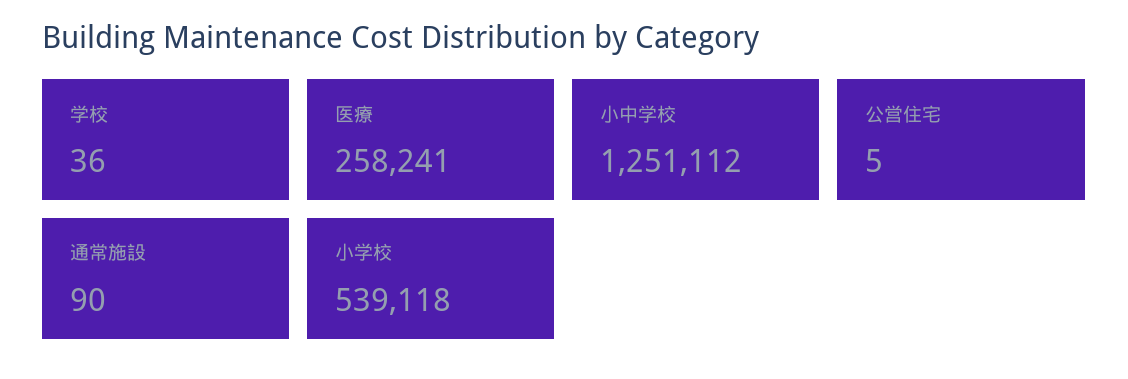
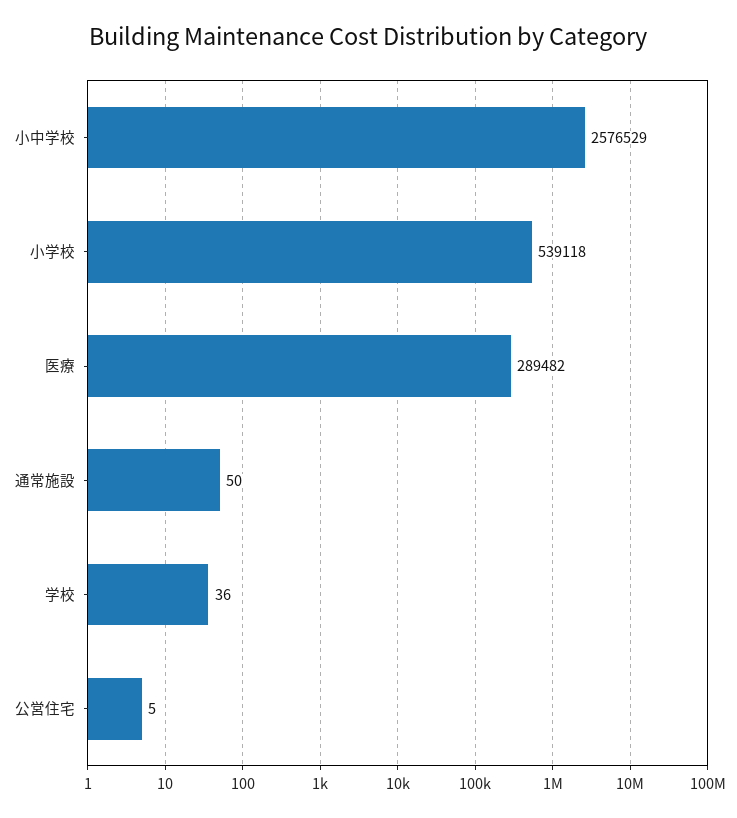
  {
    "学校": 36,
-   "医療": 258241,
+   "医療": 289482,
-   "小中学校": 1251112,
+   "小中学校": 2576529,
    "公営住宅": 5,
-   "通常施設": 90,
+   "通常施設": 50,
    "小学校": 539118
  }

